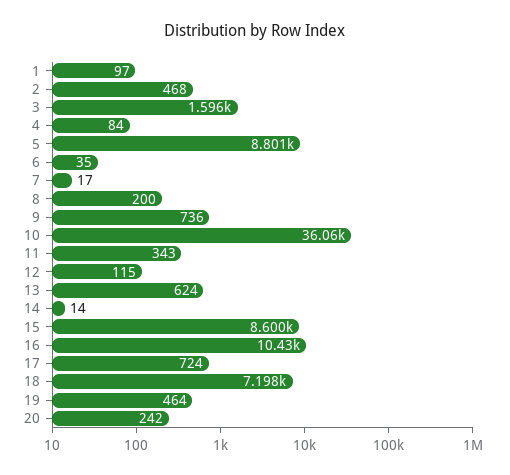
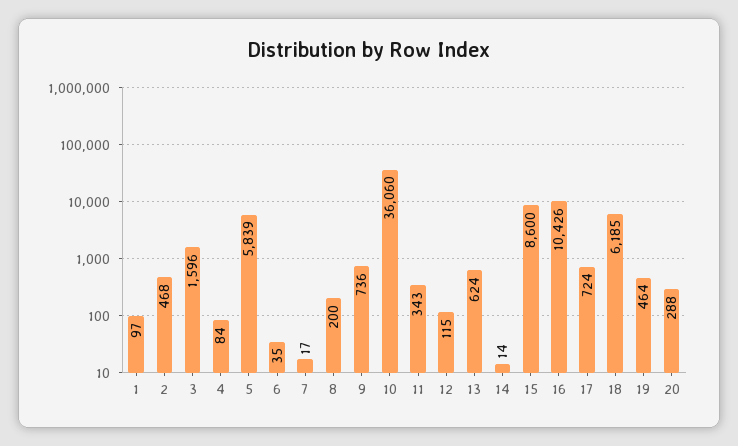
  {
    "1": 97,
    "2": 468,
    "3": 1596,
    "4": 84,
-   "5": 8801,
+   "5": 5839,
    "6": 35,
    "7": 17,
    "8": 200,
    "9": 736,
    "10": 36060,
    "11": 343,
    "12": 115,
    "13": 624,
    "14": 14,
    "15": 8600,
    "16": 10426,
    "17": 724,
-   "18": 7198,
+   "18": 6185,
    "19": 464,
-   "20": 242
+   "20": 288
  }

